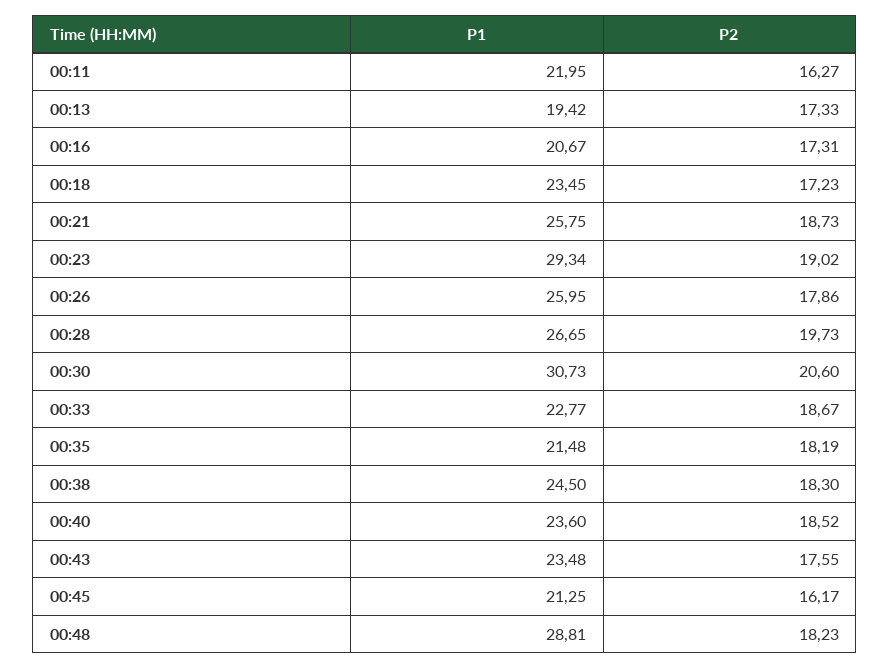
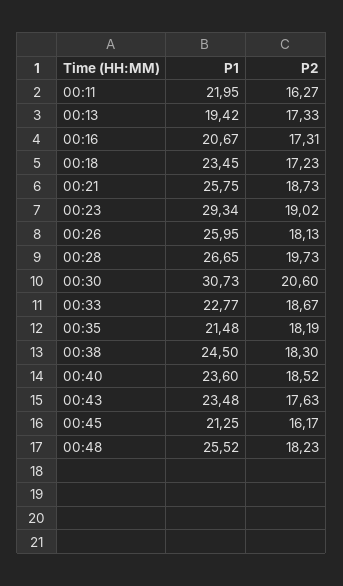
  {
    "P1": {
      "00:11": 21.95,
      "00:13": 19.42,
      "00:16": 20.67,
      "00:18": 23.45,
      "00:21": 25.75,
      "00:23": 29.34,
      "00:26": 25.95,
      "00:28": 26.65,
      "00:30": 30.73,
      "00:33": 22.77,
      "00:35": 21.48,
      "00:38": 24.5,
      "00:40": 23.6,
      "00:43": 23.48,
      "00:45": 21.25,
-     "00:48": 28.81
+     "00:48": 25.52
    },
    "P2": {
      "00:11": 16.27,
      "00:13": 17.33,
      "00:16": 17.31,
      "00:18": 17.23,
      "00:21": 18.73,
      "00:23": 19.02,
-     "00:26": 17.86,
+     "00:26": 18.13,
      "00:28": 19.73,
      "00:30": 20.6,
      "00:33": 18.67,
      "00:35": 18.19,
      "00:38": 18.3,
      "00:40": 18.52,
-     "00:43": 17.55,
+     "00:43": 17.63,
      "00:45": 16.17,
      "00:48": 18.23
    }
  }

